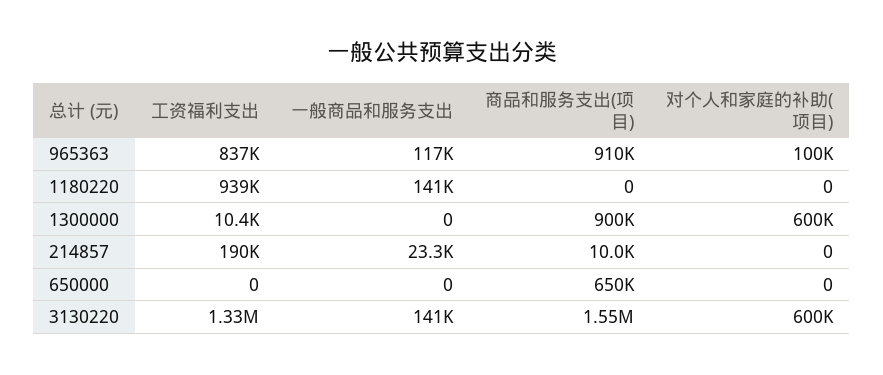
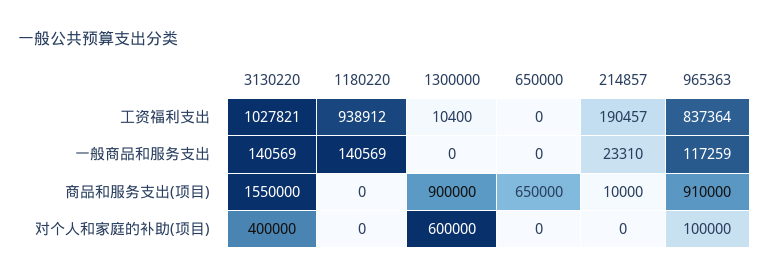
  {
    "工资福利支出": {
      "965363": 837364,
      "1180220": 938912,
      "1300000": 10400,
      "214857": 190457,
      "650000": 0,
-     "3130220": 1330000
+     "3130220": 1027821
    },
    "一般商品和服务支出": {
      "965363": 117259,
      "1180220": 140569,
      "1300000": 0,
      "214857": 23310,
      "650000": 0,
      "3130220": 140569
    },
    "商品和服务支出(项目)": {
      "965363": 910000,
      "1180220": 0,
      "1300000": 900000,
      "214857": 10000,
      "650000": 650000,
      "3130220": 1550000
    },
    "对个人和家庭的补助(项目)": {
      "965363": 100000,
      "1180220": 0,
      "1300000": 600000,
      "214857": 0,
      "650000": 0,
-     "3130220": 600000
+     "3130220": 400000
    }
  }

